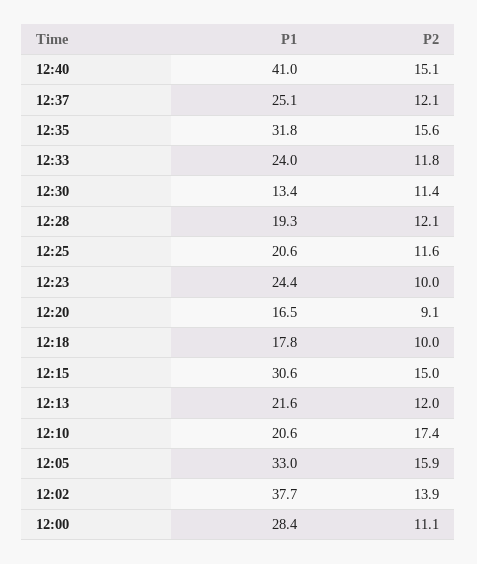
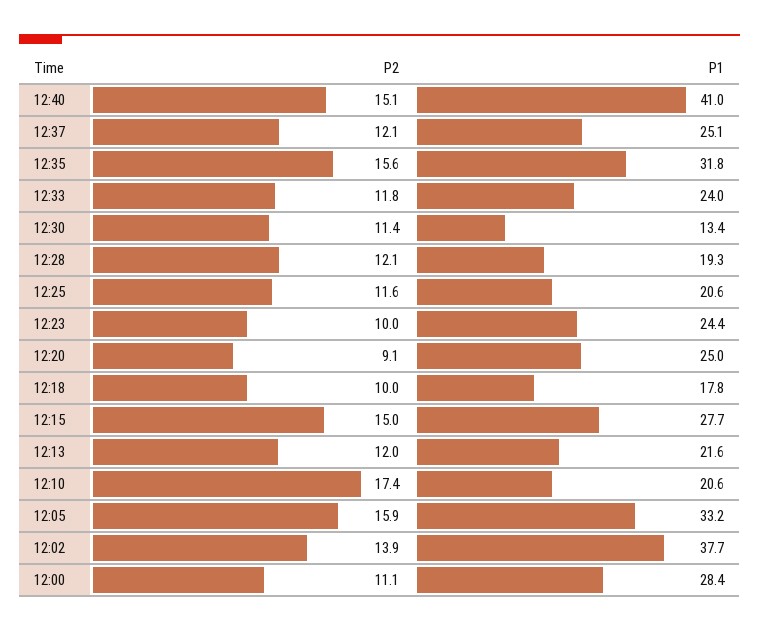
  {
    "P1": {
      "12:40": 41,
      "12:37": 25.1,
      "12:35": 31.8,
      "12:33": 24,
      "12:30": 13.4,
      "12:28": 19.3,
      "12:25": 20.6,
      "12:23": 24.4,
-     "12:20": 16.5,
+     "12:20": 25,
      "12:18": 17.8,
-     "12:15": 30.6,
+     "12:15": 27.7,
      "12:13": 21.6,
      "12:10": 20.6,
-     "12:05": 33,
+     "12:05": 33.2,
      "12:02": 37.7,
      "12:00": 28.4
    },
    "P2": {
      "12:40": 15.1,
      "12:37": 12.1,
      "12:35": 15.6,
      "12:33": 11.8,
      "12:30": 11.4,
      "12:28": 12.1,
      "12:25": 11.6,
      "12:23": 10,
      "12:20": 9.1,
      "12:18": 10,
      "12:15": 15,
      "12:13": 12,
      "12:10": 17.4,
      "12:05": 15.9,
      "12:02": 13.9,
      "12:00": 11.1
    }
  }

